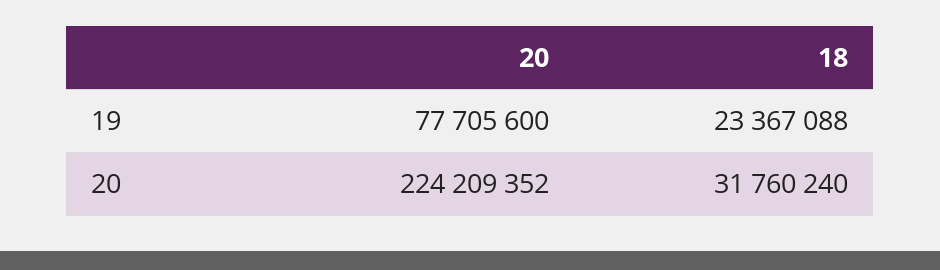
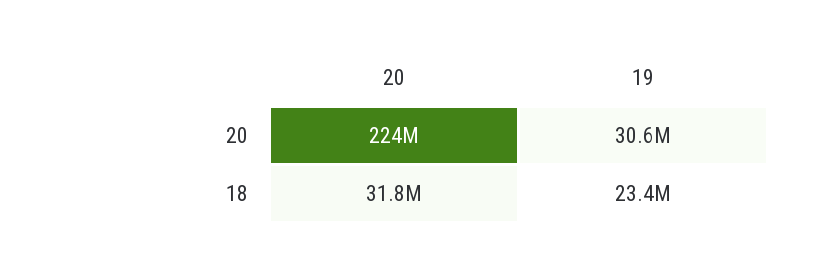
  {
    "20": {
-     "19": 77705600,
+     "19": 30600000,
      "20": 224209352
    },
    "18": {
      "19": 23367088,
      "20": 31760240
    }
  }

